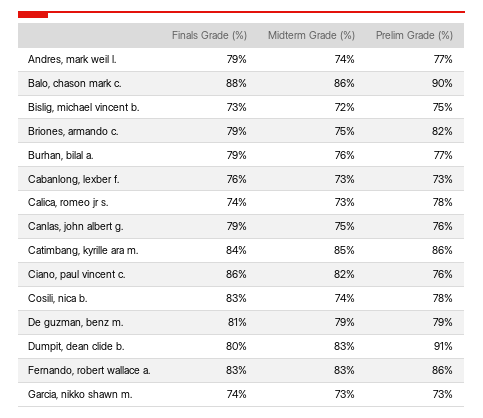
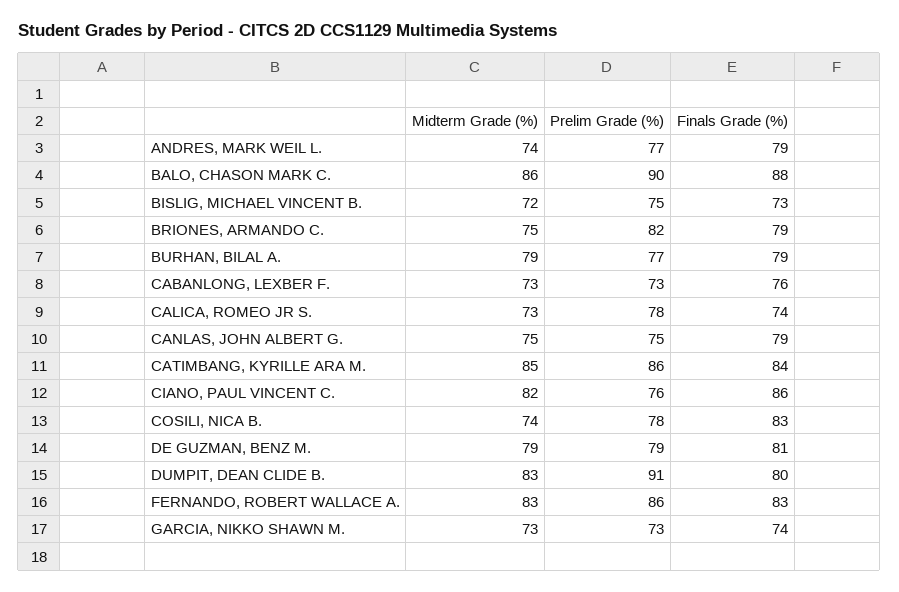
  {
    "Finals Grade (%)": {
      "Andres, mark weil l.": 79,
      "Balo, chason mark c.": 88,
      "Bislig, michael vincent b.": 73,
      "Briones, armando c.": 79,
      "Burhan, bilal a.": 79,
      "Cabanlong, lexber f.": 76,
      "Calica, romeo jr s.": 74,
      "Canlas, john albert g.": 79,
      "Catimbang, kyrille ara m.": 84,
      "Ciano, paul vincent c.": 86,
      "Cosili, nica b.": 83,
      "De guzman, benz m.": 81,
      "Dumpit, dean clide b.": 80,
      "Fernando, robert wallace a.": 83,
      "Garcia, nikko shawn m.": 74
    },
    "Midterm Grade (%)": {
      "Andres, mark weil l.": 74,
      "Balo, chason mark c.": 86,
      "Bislig, michael vincent b.": 72,
      "Briones, armando c.": 75,
-     "Burhan, bilal a.": 76,
+     "Burhan, bilal a.": 79,
      "Cabanlong, lexber f.": 73,
      "Calica, romeo jr s.": 73,
      "Canlas, john albert g.": 75,
      "Catimbang, kyrille ara m.": 85,
      "Ciano, paul vincent c.": 82,
      "Cosili, nica b.": 74,
      "De guzman, benz m.": 79,
      "Dumpit, dean clide b.": 83,
      "Fernando, robert wallace a.": 83,
      "Garcia, nikko shawn m.": 73
    },
    "Prelim Grade (%)": {
      "Andres, mark weil l.": 77,
      "Balo, chason mark c.": 90,
      "Bislig, michael vincent b.": 75,
      "Briones, armando c.": 82,
      "Burhan, bilal a.": 77,
      "Cabanlong, lexber f.": 73,
      "Calica, romeo jr s.": 78,
-     "Canlas, john albert g.": 76,
+     "Canlas, john albert g.": 75,
      "Catimbang, kyrille ara m.": 86,
      "Ciano, paul vincent c.": 76,
      "Cosili, nica b.": 78,
      "De guzman, benz m.": 79,
      "Dumpit, dean clide b.": 91,
      "Fernando, robert wallace a.": 86,
      "Garcia, nikko shawn m.": 73
    }
  }

